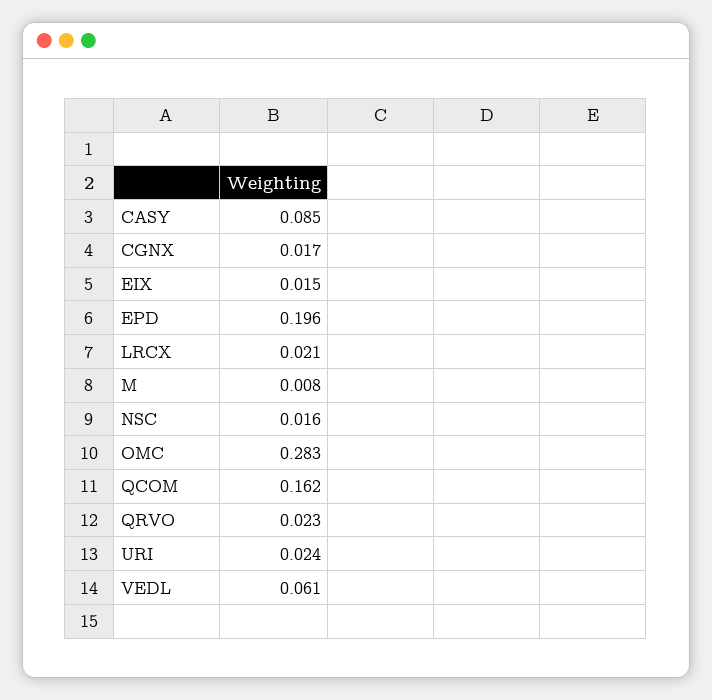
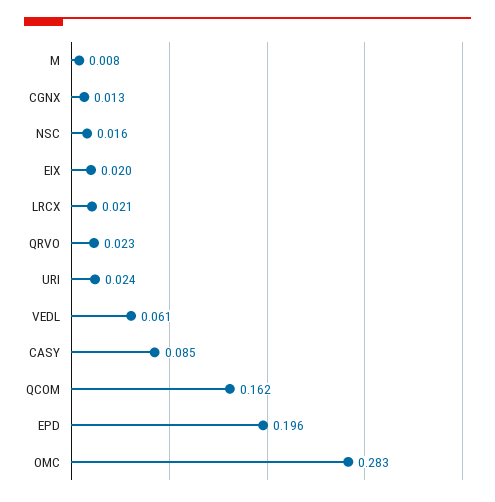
  {
    "CASY": 0.085,
-   "CGNX": 0.017,
+   "CGNX": 0.013,
-   "EIX": 0.015,
+   "EIX": 0.02,
    "EPD": 0.196,
    "LRCX": 0.021,
    "M": 0.008,
    "NSC": 0.016,
    "OMC": 0.283,
    "QCOM": 0.162,
    "QRVO": 0.023,
    "URI": 0.024,
    "VEDL": 0.061
  }

